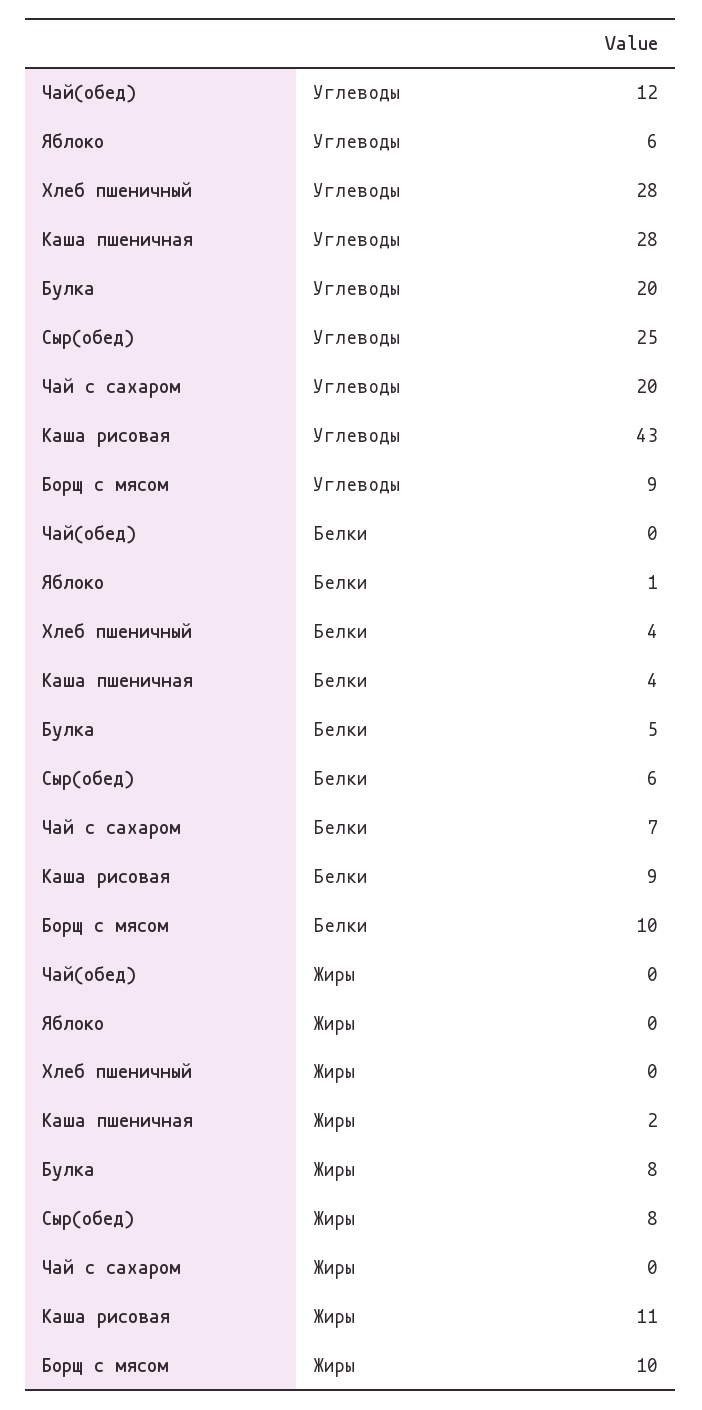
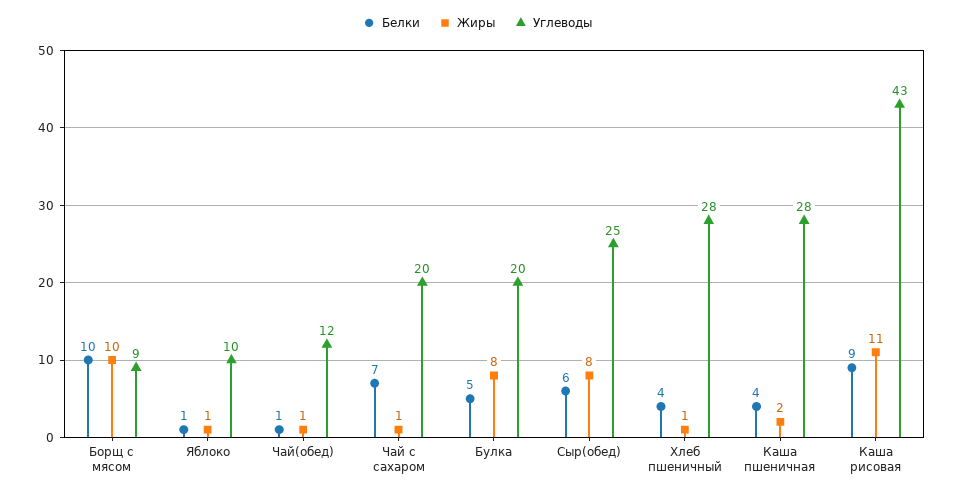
  {
    "Углеводы": {
      "Чай(обед)": 12,
-     "Яблоко": 6,
+     "Яблоко": 10,
      "Хлеб пшеничный": 28,
      "Каша пшеничная": 28,
      "Булка": 20,
      "Сыр(обед)": 25,
      "Чай с сахаром": 20,
      "Каша рисовая": 43,
      "Борщ с мясом": 9
    },
    "Белки": {
-     "Чай(обед)": 0,
+     "Чай(обед)": 1,
      "Яблоко": 1,
      "Хлеб пшеничный": 4,
      "Каша пшеничная": 4,
      "Булка": 5,
      "Сыр(обед)": 6,
      "Чай с сахаром": 7,
      "Каша рисовая": 9,
      "Борщ с мясом": 10
    },
    "Жиры": {
-     "Чай(обед)": 0,
+     "Чай(обед)": 1,
-     "Яблоко": 0,
+     "Яблоко": 1,
-     "Хлеб пшеничный": 0,
+     "Хлеб пшеничный": 1,
      "Каша пшеничная": 2,
      "Булка": 8,
      "Сыр(обед)": 8,
-     "Чай с сахаром": 0,
+     "Чай с сахаром": 1,
      "Каша рисовая": 11,
      "Борщ с мясом": 10
    }
  }

